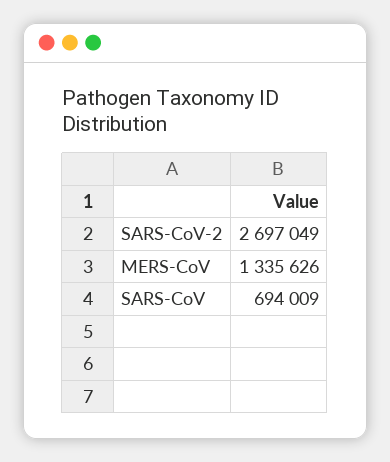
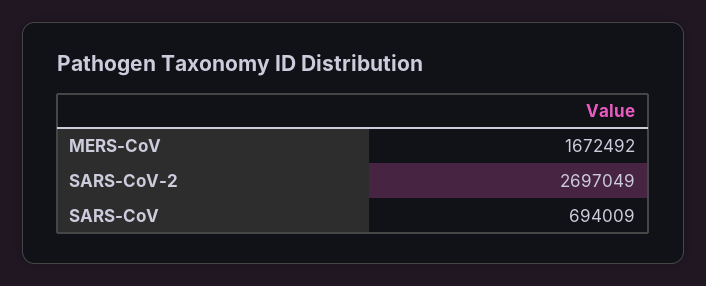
  {
    "SARS-CoV-2": 2697049,
-   "MERS-CoV": 1335626,
+   "MERS-CoV": 1672492,
    "SARS-CoV": 694009
  }

